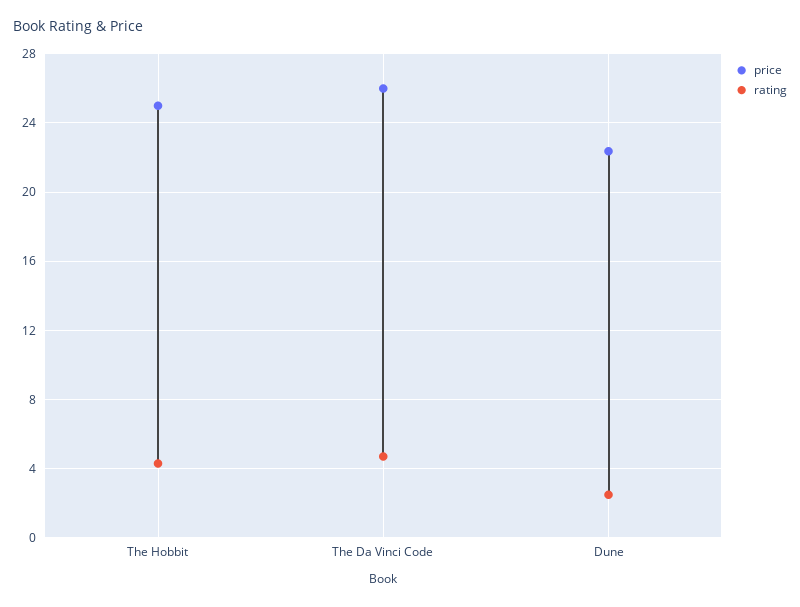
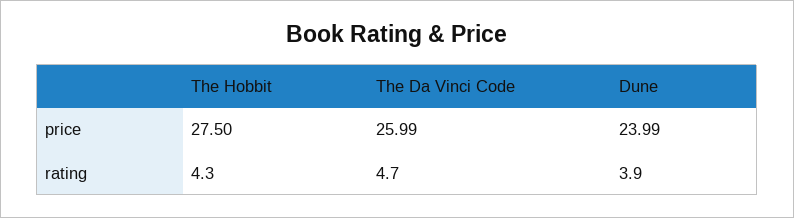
  {
    "price": {
-     "The Hobbit": 25,
+     "The Hobbit": 27.5,
      "The Da Vinci Code": 25.99,
-     "Dune": 22.5
+     "Dune": 23.99
    },
    "rating": {
      "The Hobbit": 4.3,
      "The Da Vinci Code": 4.7,
-     "Dune": 2.5
+     "Dune": 3.9
    }
  }

